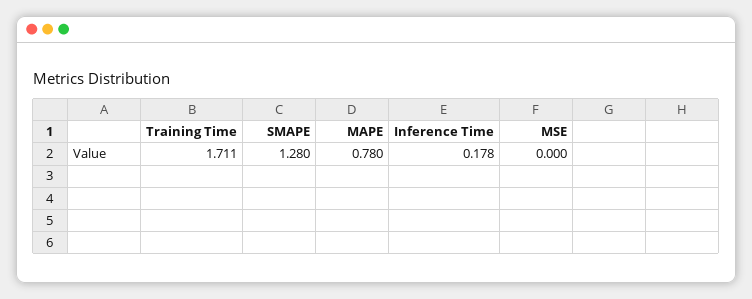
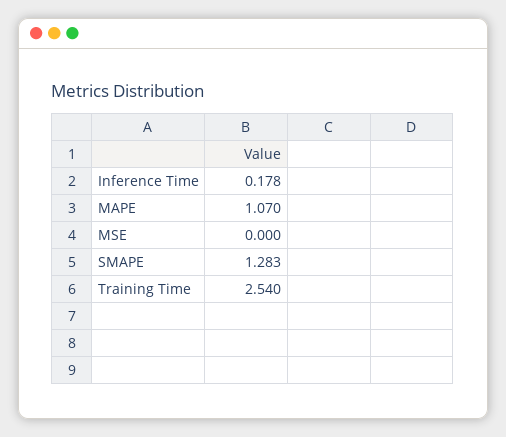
  {
-   "Training Time": 1.711,
+   "Training Time": 2.54,
-   "SMAPE": 1.28,
+   "SMAPE": 1.283,
-   "MAPE": 0.78,
+   "MAPE": 1.07,
    "Inference Time": 0.178,
    "MSE": 0
  }

